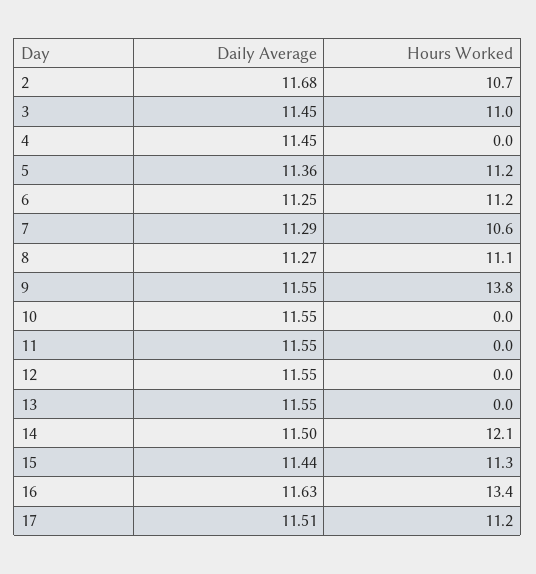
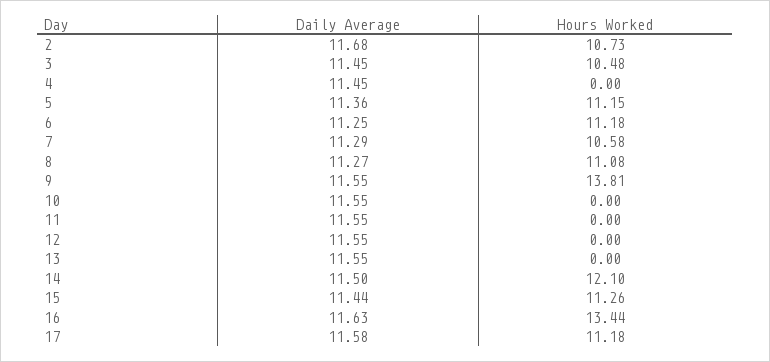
  {
    "Daily Average": {
      "2": 11.68,
      "3": 11.45,
      "4": 11.45,
      "5": 11.36,
      "6": 11.25,
      "7": 11.29,
      "8": 11.27,
      "9": 11.55,
      "10": 11.55,
      "11": 11.55,
      "12": 11.55,
      "13": 11.55,
      "14": 11.5,
      "15": 11.44,
      "16": 11.63,
-     "17": 11.51
+     "17": 11.58
    },
    "Hours Worked": {
      "2": 10.73,
-     "3": 11,
+     "3": 10.48,
      "4": 0,
      "5": 11.15,
      "6": 11.18,
      "7": 10.58,
      "8": 11.08,
      "9": 13.81,
      "10": 0,
      "11": 0,
      "12": 0,
      "13": 0,
      "14": 12.1,
      "15": 11.26,
      "16": 13.44,
      "17": 11.18
    }
  }

